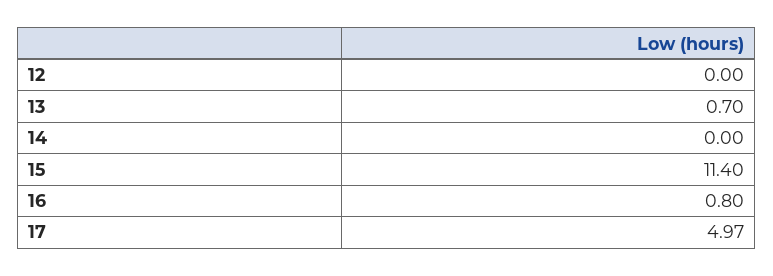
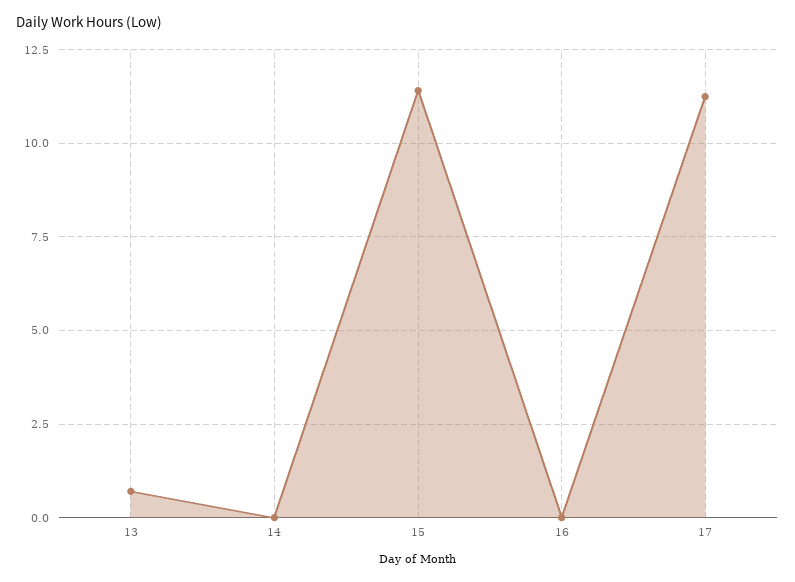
  {
-   "12": 0,
    "13": 0.7,
    "14": 0,
    "15": 11.4,
-   "16": 0.8,
+   "16": 0,
-   "17": 4.97
+   "17": 11.25
  }

